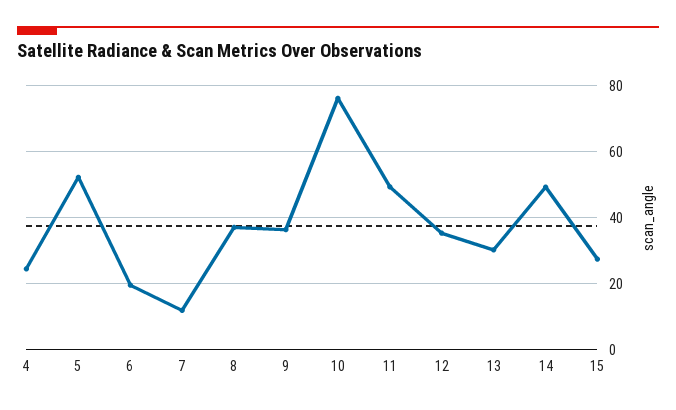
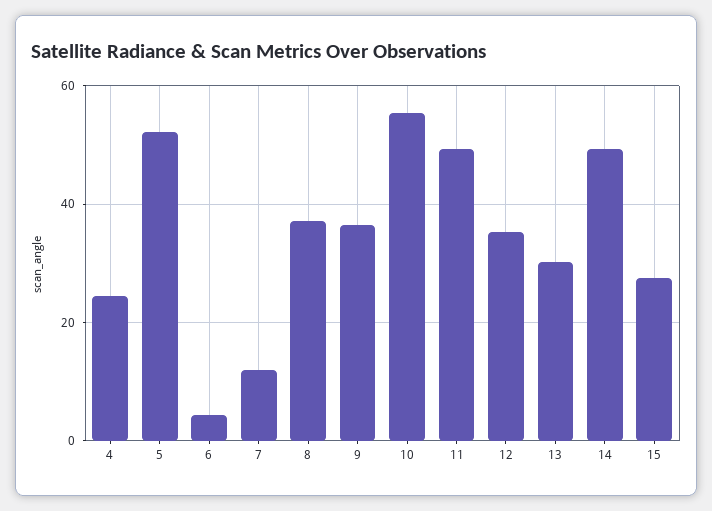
  {
    "4": 24,
    "5": 52,
-   "6": 20,
+   "6": 4,
    "7": 12,
    "8": 38,
    "9": 36,
-   "10": 76,
+   "10": 56,
    "11": 50,
    "12": 36,
    "13": 30,
    "14": 50,
    "15": 28
  }

